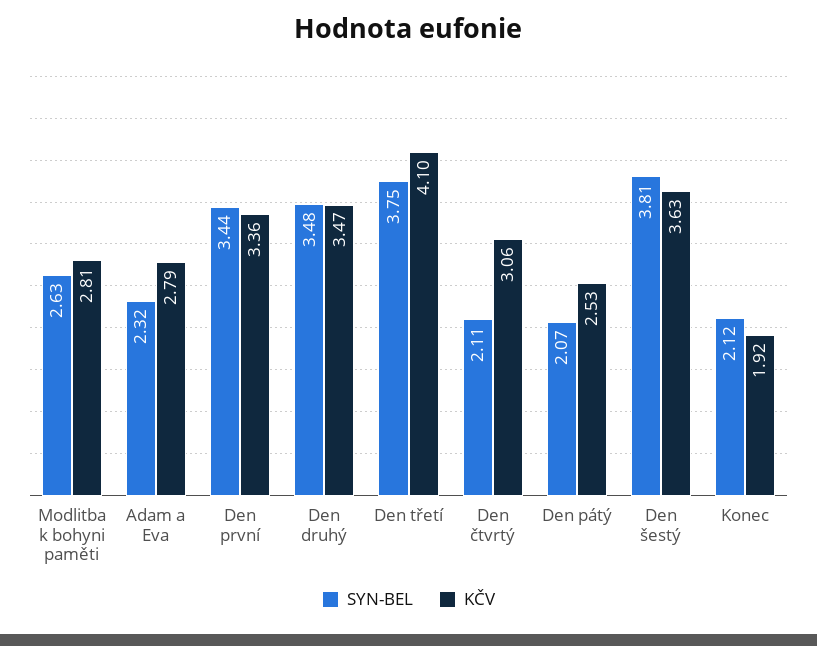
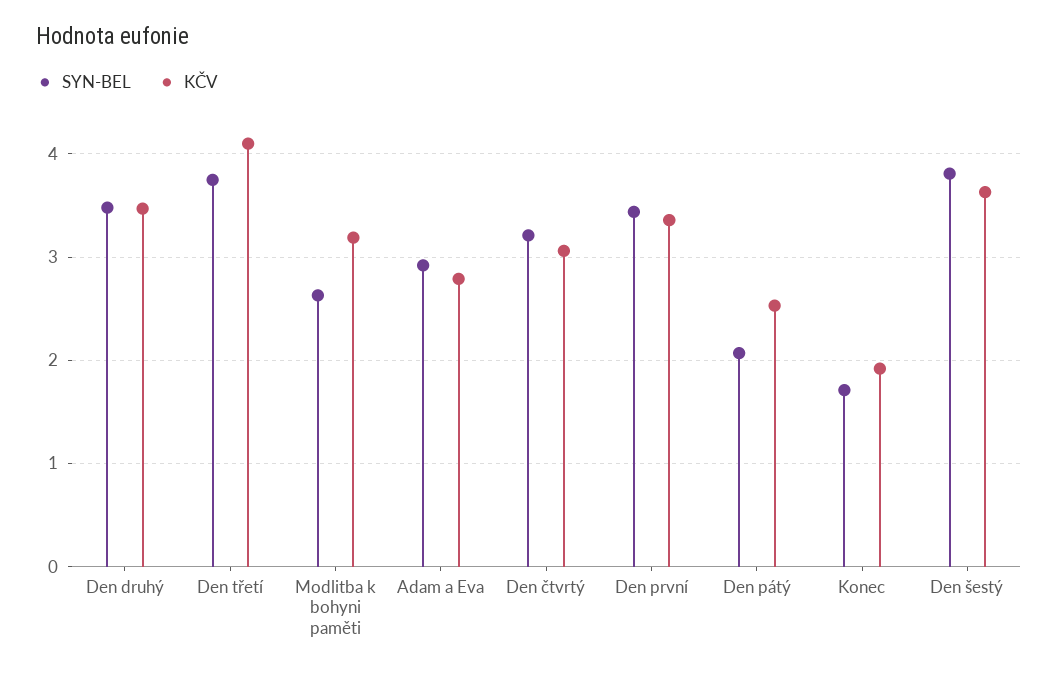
  {
    "SYN-BEL": {
      "Modlitba k bohyni paměti": 2.63,
-     "Adam a Eva": 2.32,
+     "Adam a Eva": 2.9,
      "Den první": 3.44,
      "Den druhý": 3.48,
      "Den třetí": 3.75,
-     "Den čtvrtý": 2.11,
+     "Den čtvrtý": 3.2,
      "Den pátý": 2.07,
      "Den šestý": 3.81,
-     "Konec": 2.12
+     "Konec": 1.7
    },
    "KČV": {
-     "Modlitba k bohyni paměti": 2.81,
+     "Modlitba k bohyni paměti": 3.2,
      "Adam a Eva": 2.79,
      "Den první": 3.36,
      "Den druhý": 3.47,
      "Den třetí": 4.1,
      "Den čtvrtý": 3.06,
      "Den pátý": 2.53,
      "Den šestý": 3.63,
      "Konec": 1.92
    }
  }

